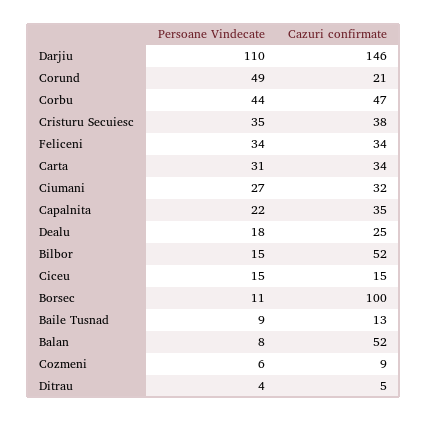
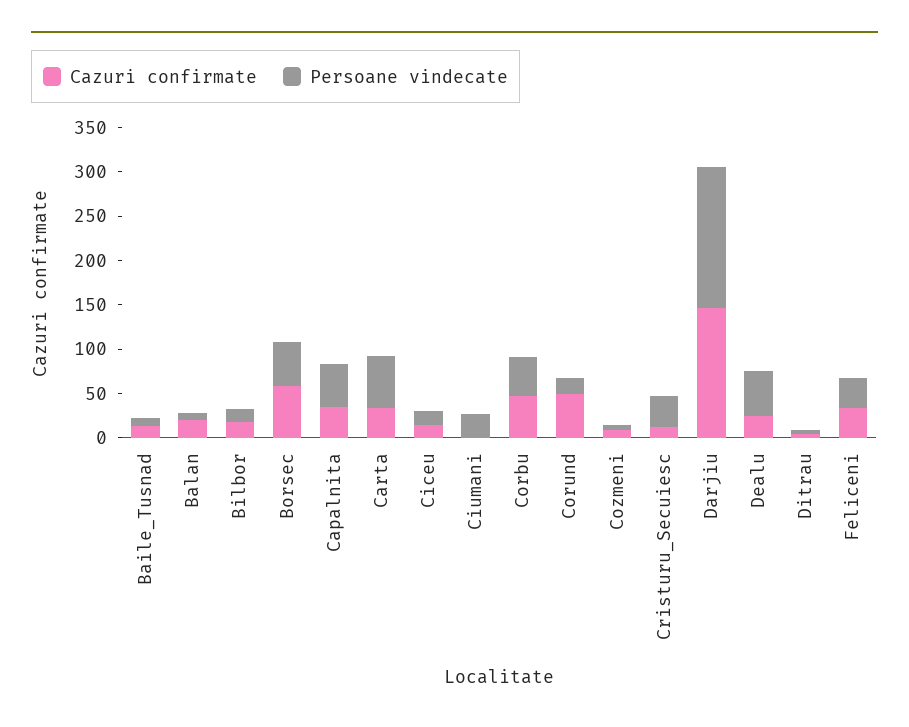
  {
    "Persoane Vindecate": {
-     "Darjiu": 110,
+     "Darjiu": 160,
-     "Corund": 49,
+     "Corund": 20,
      "Corbu": 44,
      "Cristuru Secuiesc": 35,
      "Feliceni": 34,
-     "Carta": 31,
+     "Carta": 60,
      "Ciumani": 27,
-     "Capalnita": 22,
+     "Capalnita": 50,
-     "Dealu": 18,
+     "Dealu": 50,
      "Bilbor": 15,
      "Ciceu": 15,
-     "Borsec": 11,
+     "Borsec": 50,
      "Baile Tusnad": 9,
      "Balan": 8,
      "Cozmeni": 6,
      "Ditrau": 4
    },
    "Cazuri confirmate": {
      "Darjiu": 146,
-     "Corund": 21,
+     "Corund": 50,
      "Corbu": 47,
-     "Cristuru Secuiesc": 38,
+     "Cristuru Secuiesc": 10,
      "Feliceni": 34,
      "Carta": 34,
-     "Ciumani": 32,
+     "Ciumani": 0,
      "Capalnita": 35,
      "Dealu": 25,
-     "Bilbor": 52,
+     "Bilbor": 20,
      "Ciceu": 15,
-     "Borsec": 100,
+     "Borsec": 60,
      "Baile Tusnad": 13,
-     "Balan": 52,
+     "Balan": 20,
      "Cozmeni": 9,
      "Ditrau": 5
    }
  }

